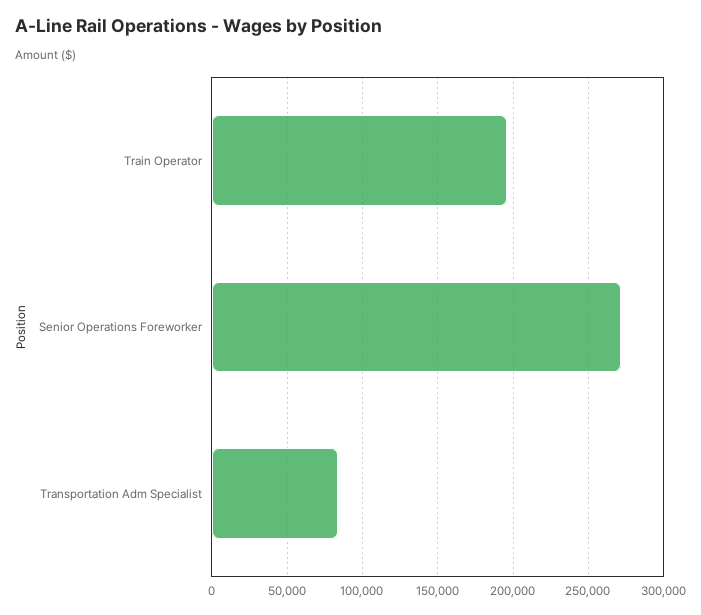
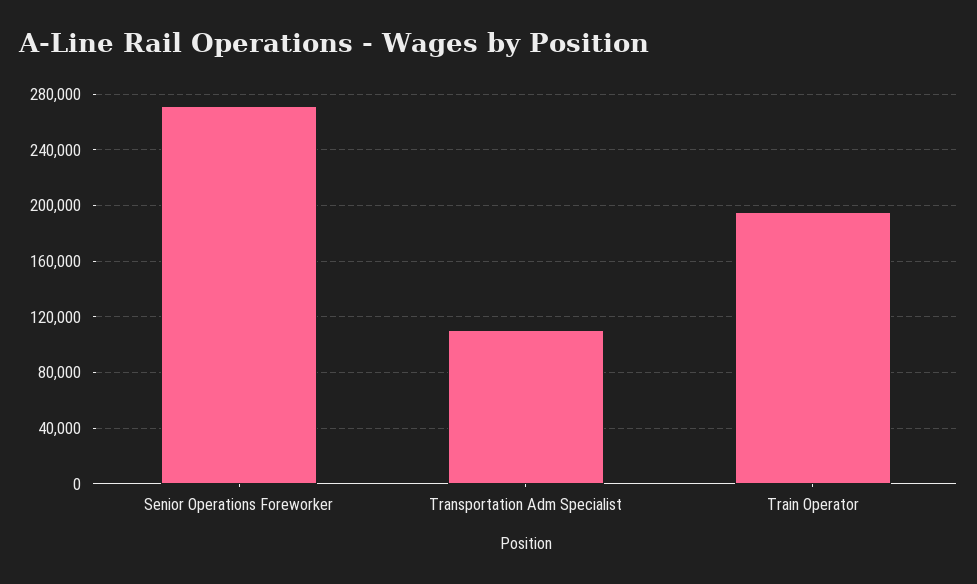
  {
    "Train Operator": 195000,
    "Senior Operations Foreworker": 270000,
-   "Transportation Adm Specialist": 85000
+   "Transportation Adm Specialist": 110000
  }

